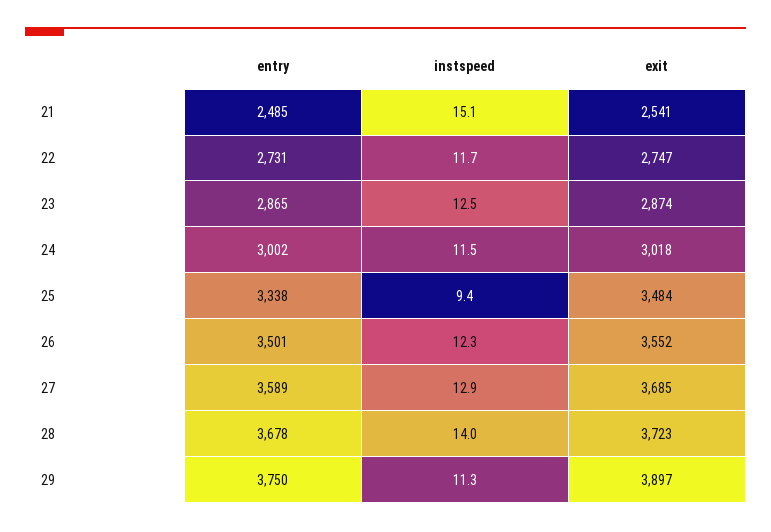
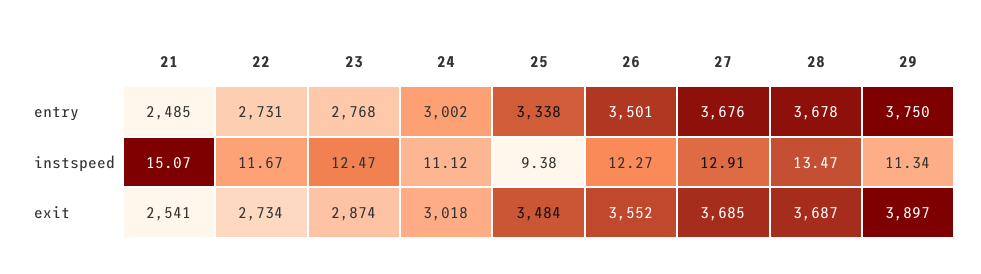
  {
    "entry": {
      "21": 2485,
      "22": 2731,
-     "23": 2865,
+     "23": 2768,
      "24": 3002,
      "25": 3338,
      "26": 3501,
-     "27": 3589,
+     "27": 3676,
      "28": 3678,
      "29": 3750
    },
    "instspeed": {
      "21": 15.07,
      "22": 11.67,
      "23": 12.47,
-     "24": 11.5,
+     "24": 11.12,
      "25": 9.38,
      "26": 12.27,
      "27": 12.91,
-     "28": 14,
+     "28": 13.47,
      "29": 11.34
    },
    "exit": {
      "21": 2541,
-     "22": 2747,
+     "22": 2734,
      "23": 2874,
      "24": 3018,
      "25": 3484,
      "26": 3552,
      "27": 3685,
-     "28": 3723,
+     "28": 3687,
      "29": 3897
    }
  }

